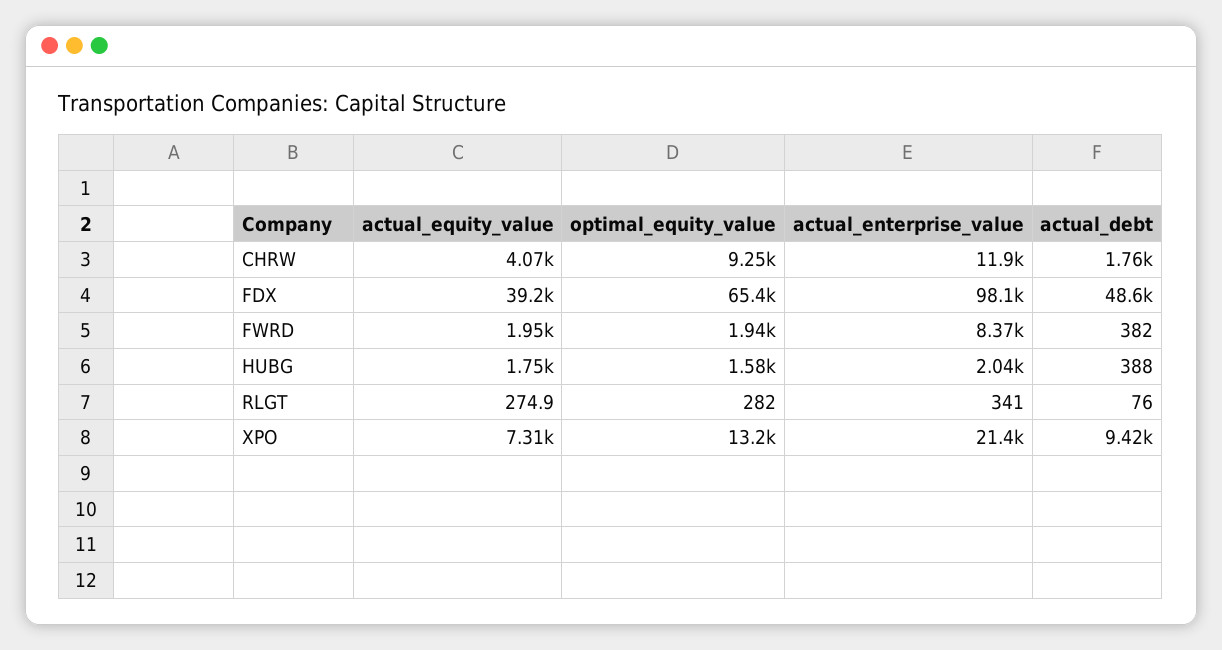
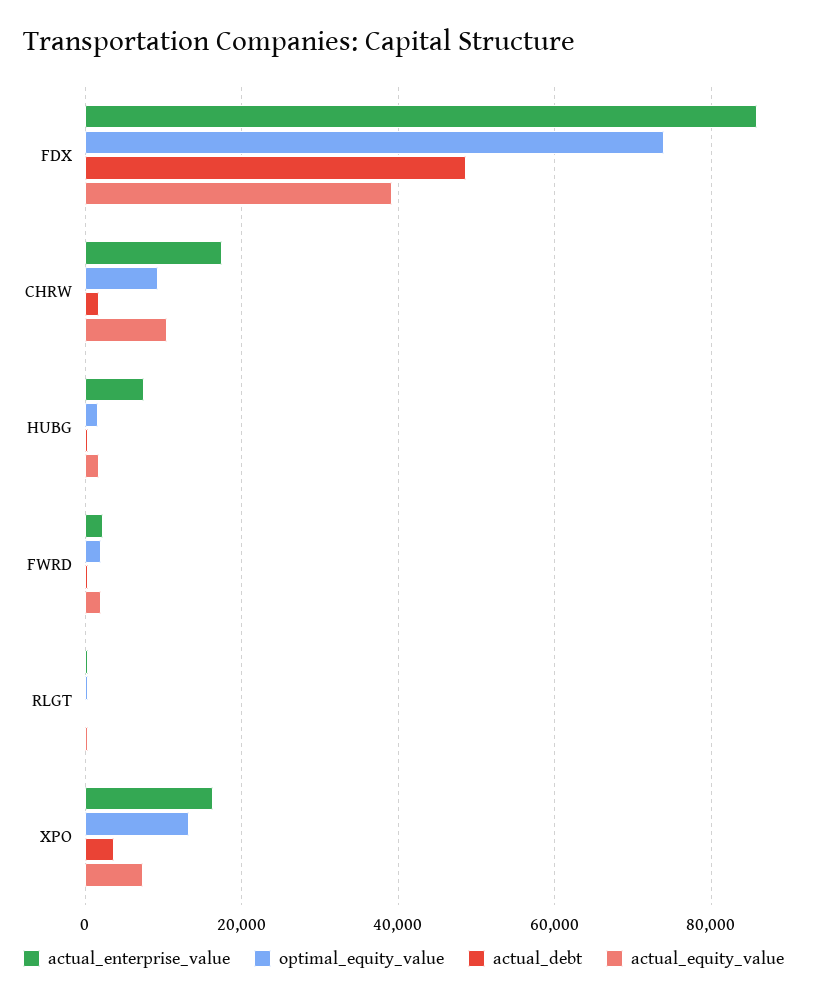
  {
    "actual_equity_value": {
-     "CHRW": 4070,
+     "CHRW": 10000,
      "FDX": 39200,
      "FWRD": 1950,
      "HUBG": 1750,
      "RLGT": 274.9,
      "XPO": 7310
    },
    "optimal_equity_value": {
      "CHRW": 9250,
-     "FDX": 65400,
+     "FDX": 74000,
      "FWRD": 1940,
      "HUBG": 1580,
      "RLGT": 282,
      "XPO": 13200
    },
    "actual_enterprise_value": {
-     "CHRW": 11900,
+     "CHRW": 18000,
-     "FDX": 98100,
+     "FDX": 86000,
-     "FWRD": 8370,
+     "FWRD": 2000,
-     "HUBG": 2040,
+     "HUBG": 8000,
      "RLGT": 341,
-     "XPO": 21400
+     "XPO": 16000
    },
    "actual_debt": {
      "CHRW": 1760,
      "FDX": 48600,
      "FWRD": 382,
      "HUBG": 388,
      "RLGT": 76,
-     "XPO": 9420
+     "XPO": 4000
    }
  }

